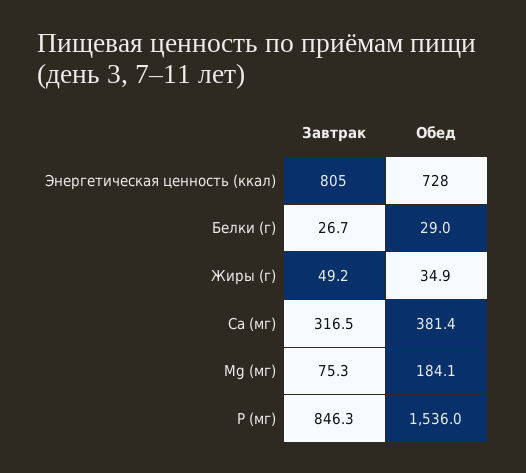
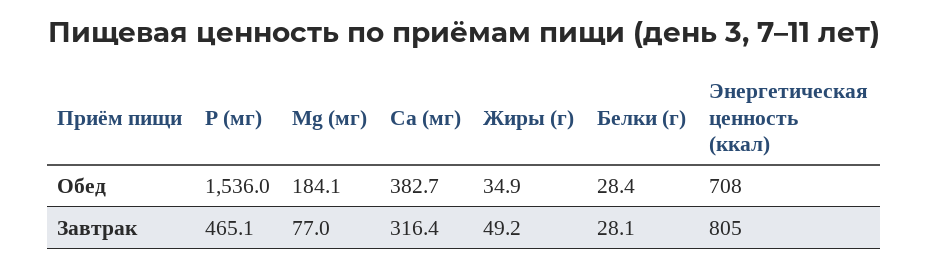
  {
    "Завтрак": {
      "Энергетическая ценность (ккал)": 805,
-     "Белки (г)": 26.7,
+     "Белки (г)": 28.1,
      "Жиры (г)": 49.2,
-     "Ca (мг)": 316.5,
+     "Ca (мг)": 316.4,
-     "Mg (мг)": 75.3,
+     "Mg (мг)": 77,
-     "P (мг)": 846.3
+     "P (мг)": 465.1
    },
    "Обед": {
-     "Энергетическая ценность (ккал)": 728,
+     "Энергетическая ценность (ккал)": 708,
-     "Белки (г)": 29,
+     "Белки (г)": 28.4,
      "Жиры (г)": 34.9,
-     "Ca (мг)": 381.4,
+     "Ca (мг)": 382.7,
      "Mg (мг)": 184.1,
      "P (мг)": 1536
    }
  }

